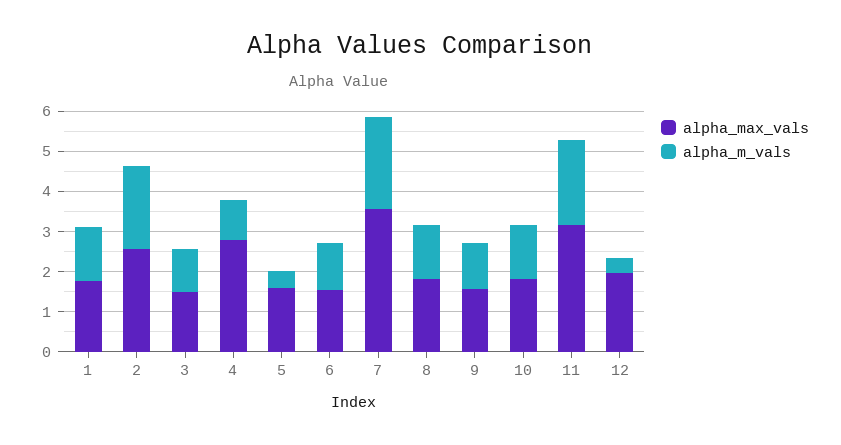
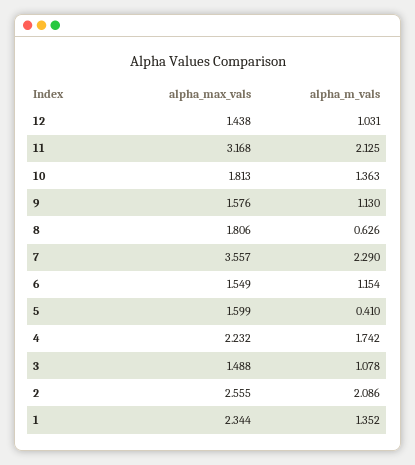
  {
    "alpha_max_vals": {
-     "1": 1.8,
+     "1": 2.344,
      "2": 2.555,
      "3": 1.488,
-     "4": 2.8,
+     "4": 2.232,
      "5": 1.599,
      "6": 1.549,
      "7": 3.557,
      "8": 1.806,
      "9": 1.576,
      "10": 1.813,
      "11": 3.168,
-     "12": 2
+     "12": 1.438
    },
    "alpha_m_vals": {
      "1": 1.352,
      "2": 2.086,
      "3": 1.078,
-     "4": 1,
+     "4": 1.742,
      "5": 0.41,
      "6": 1.154,
      "7": 2.29,
-     "8": 1.4,
+     "8": 0.626,
      "9": 1.13,
      "10": 1.363,
      "11": 2.125,
-     "12": 0.4
+     "12": 1.031
    }
  }

